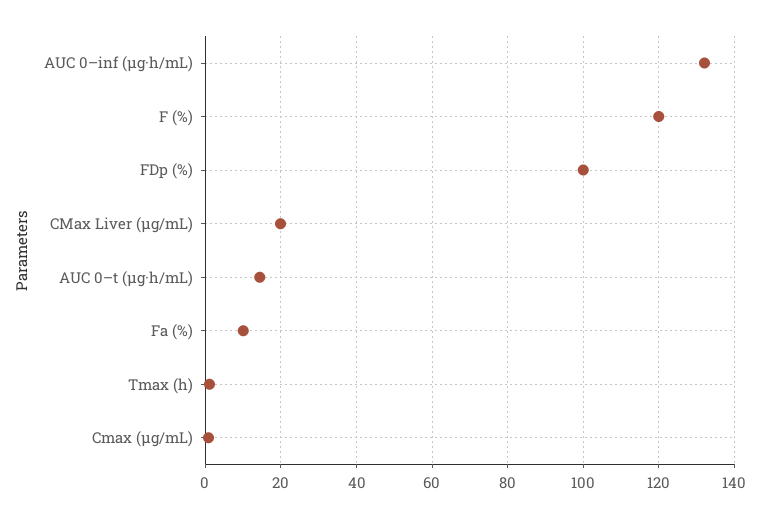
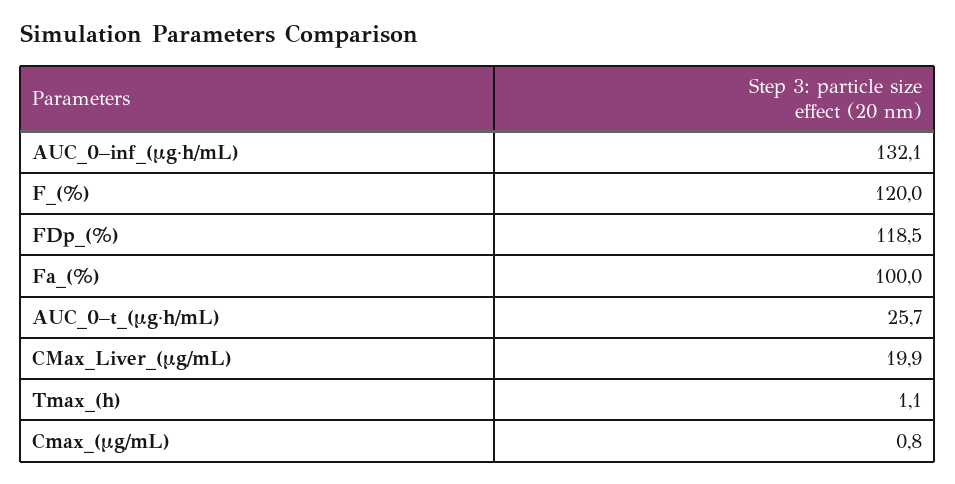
  {
    "AUC 0–inf (μg·h/mL)": 132.1,
    "F (%)": 120,
-   "FDp (%)": 100,
+   "FDp (%)": 118.5,
    "CMax Liver (μg/mL)": 19.9,
-   "AUC 0–t (μg·h/mL)": 14,
+   "AUC 0–t (μg·h/mL)": 25.7,
-   "Fa (%)": 10,
+   "Fa (%)": 100,
    "Tmax (h)": 1.1,
    "Cmax (μg/mL)": 0.8
  }

